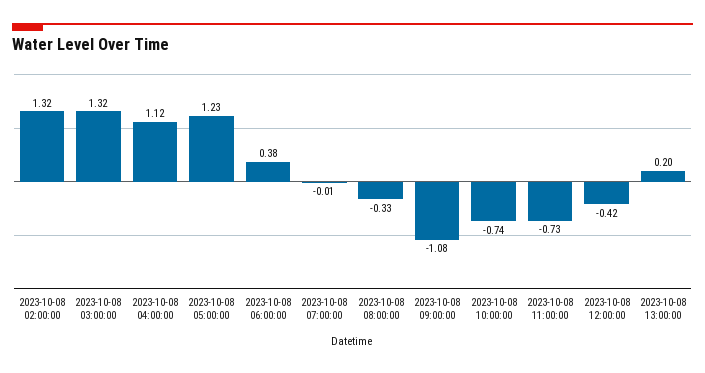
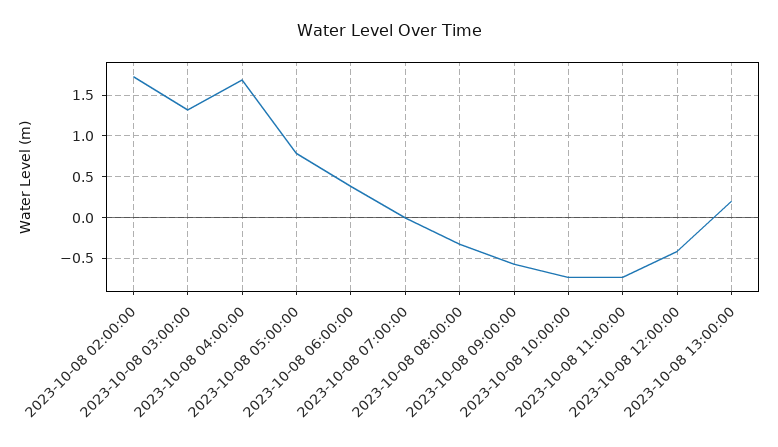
  {
-   "2023-10-08 02:00:00": 1.32,
+   "2023-10-08 02:00:00": 1.7,
    "2023-10-08 03:00:00": 1.32,
-   "2023-10-08 04:00:00": 1.12,
+   "2023-10-08 04:00:00": 1.7,
-   "2023-10-08 05:00:00": 1.23,
+   "2023-10-08 05:00:00": 0.8,
    "2023-10-08 06:00:00": 0.38,
    "2023-10-08 07:00:00": -0.01,
    "2023-10-08 08:00:00": -0.33,
-   "2023-10-08 09:00:00": -1.08,
+   "2023-10-08 09:00:00": -0.6,
    "2023-10-08 10:00:00": -0.74,
    "2023-10-08 11:00:00": -0.73,
    "2023-10-08 12:00:00": -0.42,
    "2023-10-08 13:00:00": 0.2
  }

